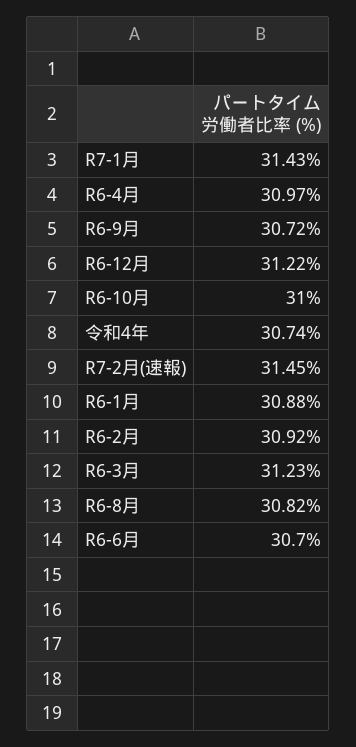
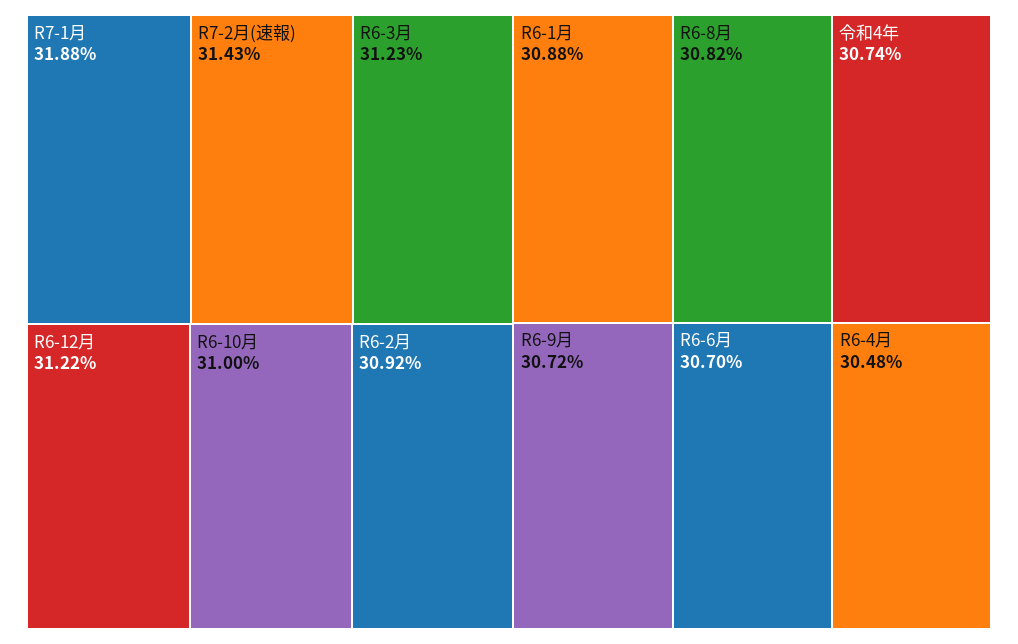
  {
-   "R7-1月": 31.43,
+   "R7-1月": 31.88,
-   "R6-4月": 30.97,
+   "R6-4月": 30.48,
    "R6-9月": 30.72,
    "R6-12月": 31.22,
    "R6-10月": 31,
    "令和4年": 30.74,
-   "R7-2月(速報)": 31.45,
+   "R7-2月(速報)": 31.43,
    "R6-1月": 30.88,
    "R6-2月": 30.92,
    "R6-3月": 31.23,
    "R6-8月": 30.82,
    "R6-6月": 30.7
  }

